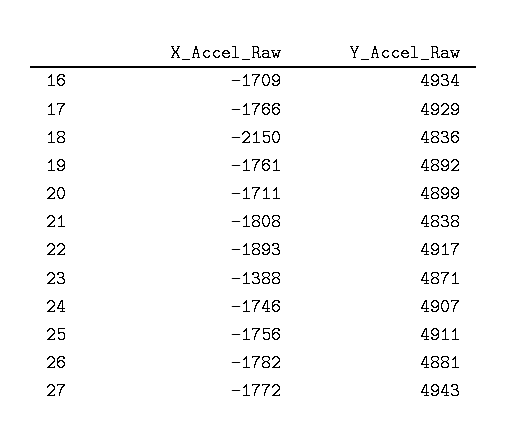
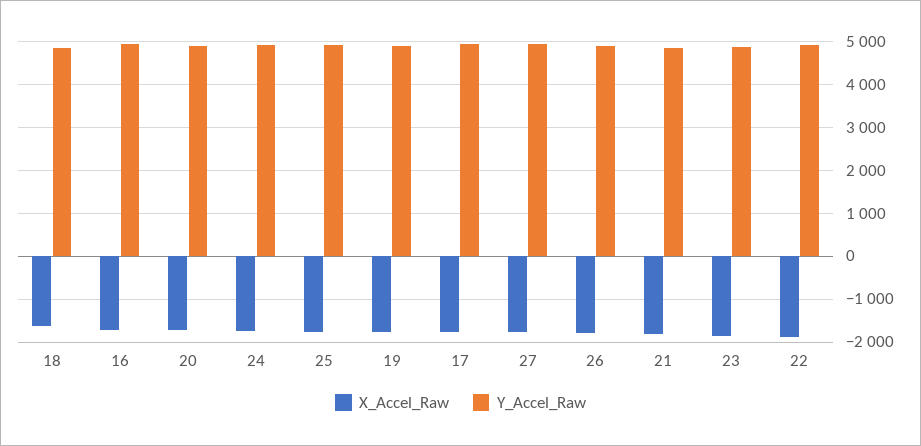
  {
    "X_Accel_Raw": {
      "16": -1709,
      "17": -1766,
-     "18": -2150,
+     "18": -1600,
      "19": -1761,
      "20": -1711,
      "21": -1808,
      "22": -1893,
-     "23": -1388,
+     "23": -1800,
      "24": -1746,
      "25": -1756,
      "26": -1782,
      "27": -1772
    },
    "Y_Accel_Raw": {
      "16": 4934,
      "17": 4929,
      "18": 4836,
      "19": 4892,
      "20": 4899,
      "21": 4838,
      "22": 4917,
      "23": 4871,
      "24": 4907,
      "25": 4911,
      "26": 4881,
      "27": 4943
    }
  }

